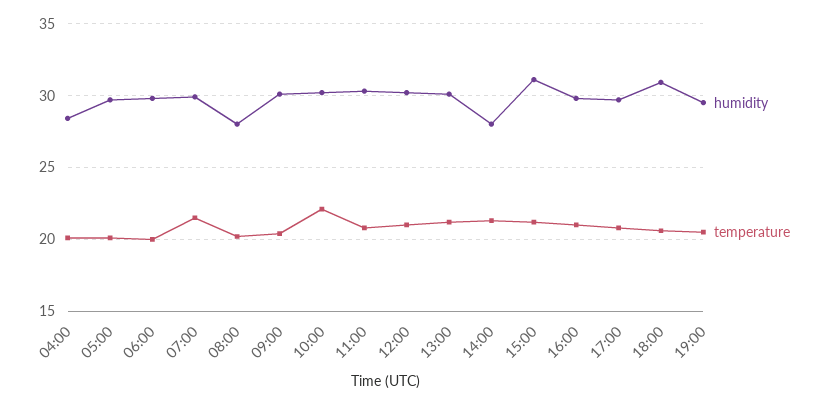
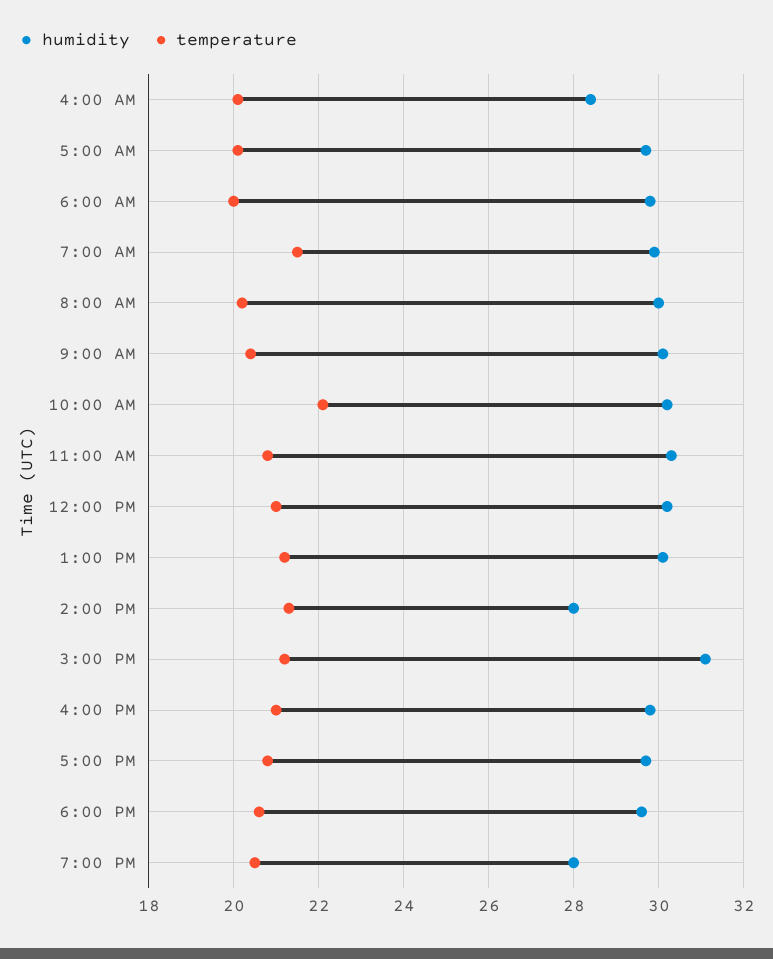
  {
    "humidity": {
      "04:00": 28.5,
      "05:00": 29.5,
      "06:00": 30,
      "07:00": 30,
-     "08:00": 28,
+     "08:00": 30,
      "09:00": 30,
      "10:00": 30,
      "11:00": 30.5,
      "12:00": 30,
      "13:00": 30,
      "14:00": 28,
      "15:00": 31,
      "16:00": 30,
      "17:00": 29.5,
-     "18:00": 31,
+     "18:00": 29.5,
-     "19:00": 29.5
+     "19:00": 28
    },
    "temperature": {
      "04:00": 20,
      "05:00": 20,
      "06:00": 20,
      "07:00": 21.5,
      "08:00": 20,
      "09:00": 20.5,
      "10:00": 22,
      "11:00": 21,
      "12:00": 21,
      "13:00": 21,
      "14:00": 21.5,
      "15:00": 21,
      "16:00": 21,
      "17:00": 21,
      "18:00": 20.5,
      "19:00": 20.5
    }
  }

